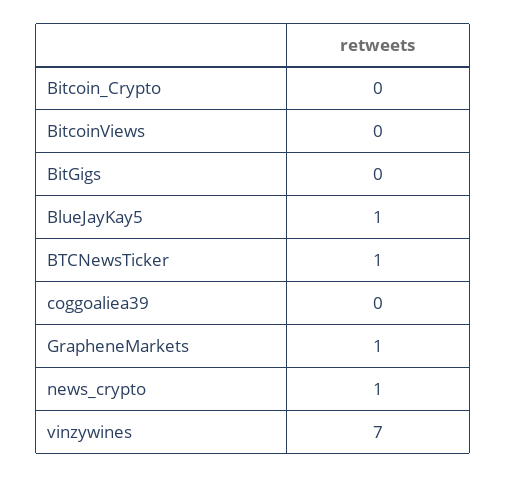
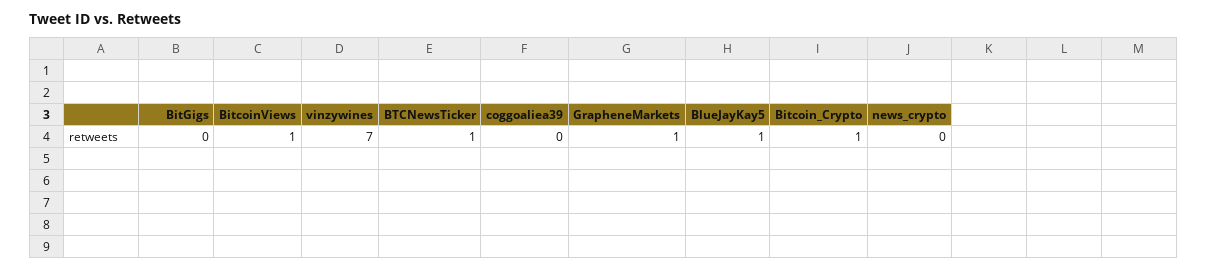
  {
-   "Bitcoin_Crypto": 0,
+   "Bitcoin_Crypto": 1,
-   "BitcoinViews": 0,
+   "BitcoinViews": 1,
    "BitGigs": 0,
    "BlueJayKay5": 1,
    "BTCNewsTicker": 1,
    "coggoaliea39": 0,
    "GrapheneMarkets": 1,
-   "news_crypto": 1,
+   "news_crypto": 0,
    "vinzywines": 7
  }

